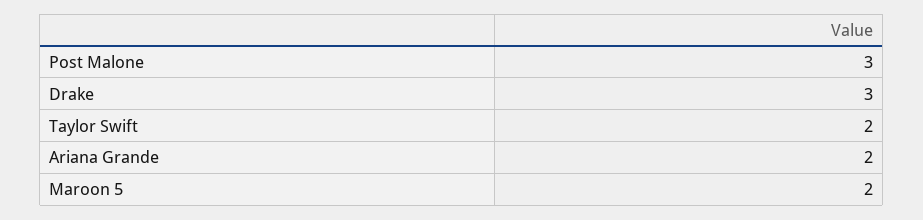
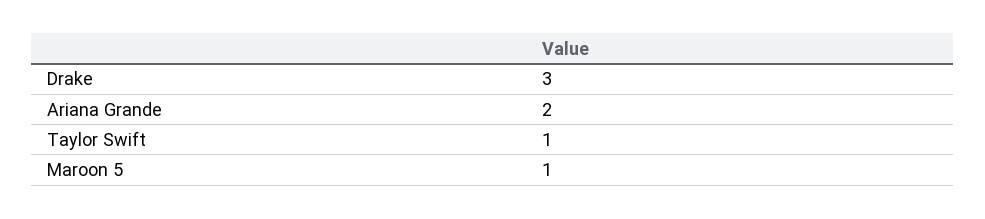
  {
-   "Post Malone": 3,
    "Drake": 3,
-   "Taylor Swift": 2,
+   "Taylor Swift": 1,
    "Ariana Grande": 2,
-   "Maroon 5": 2
+   "Maroon 5": 1
  }

